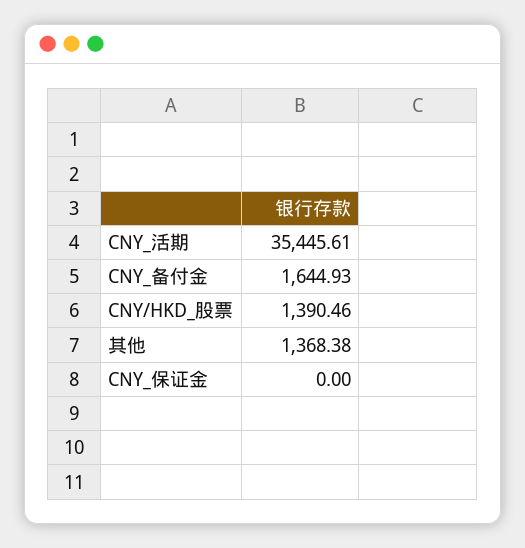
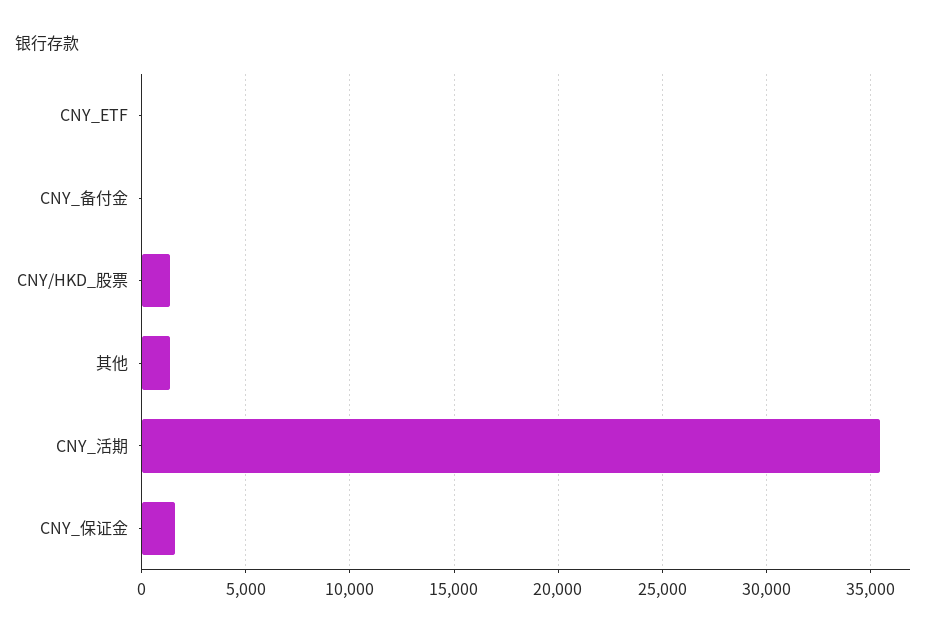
  {
    "CNY_活期": 35445.61,
-   "CNY_备付金": 1644.93,
+   "CNY_备付金": 0,
    "CNY/HKD_股票": 1390.46,
    "其他": 1368.38,
-   "CNY_保证金": 0
+   "CNY_保证金": 1500,
+   "CNY_ETF": 0
  }

